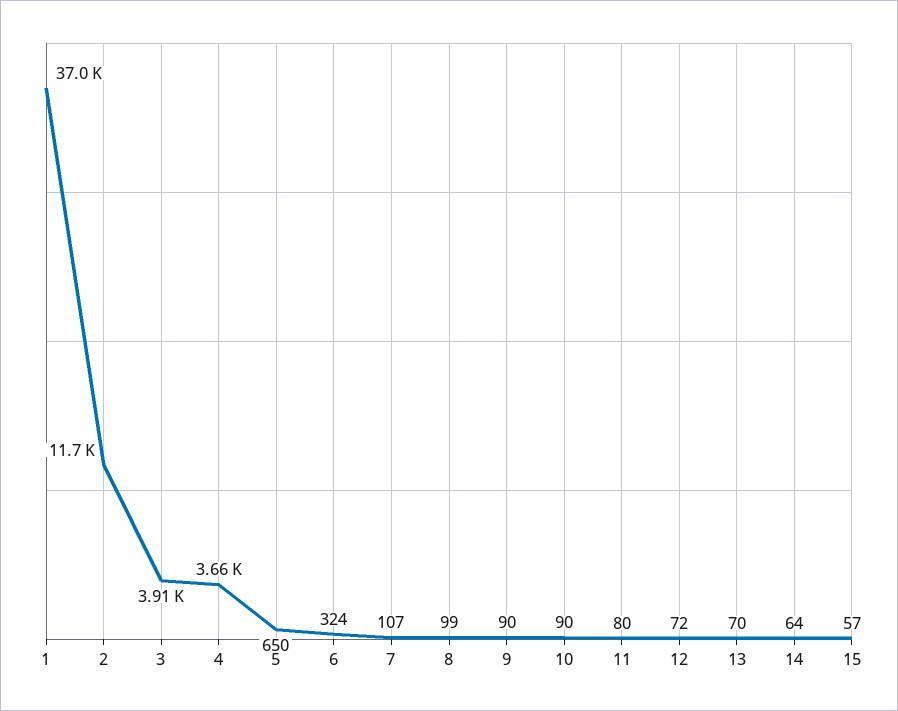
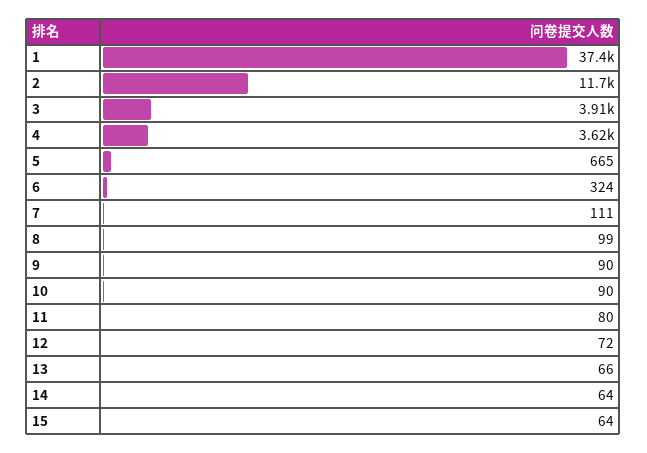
  {
-   "1": 37000,
+   "1": 37400,
    "2": 11700,
    "3": 3910,
-   "4": 3660,
+   "4": 3620,
-   "5": 650,
+   "5": 665,
    "6": 324,
-   "7": 107,
+   "7": 111,
    "8": 99,
    "9": 90,
    "10": 90,
    "11": 80,
    "12": 72,
-   "13": 70,
+   "13": 66,
    "14": 64,
-   "15": 57
+   "15": 64
  }

